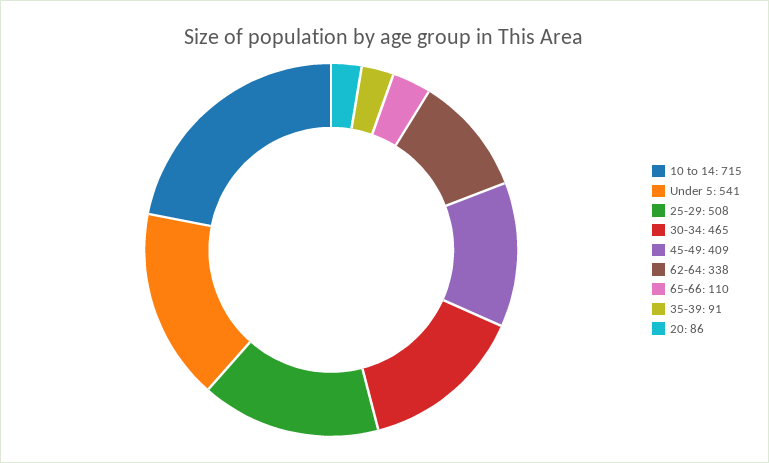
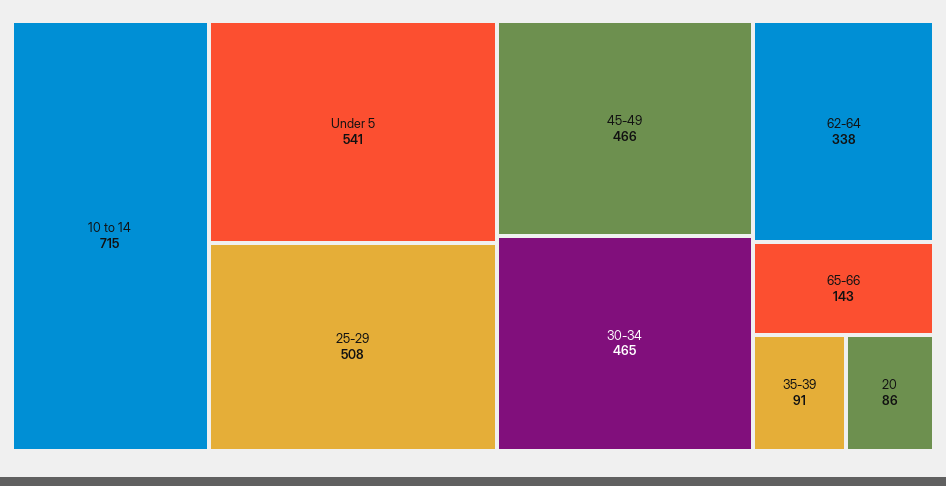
  {
    "10 to 14": 715,
    "Under 5": 541,
    "25-29": 508,
    "30-34": 465,
-   "45-49": 409,
+   "45-49": 466,
    "62-64": 338,
-   "65-66": 110,
+   "65-66": 143,
    "35-39": 91,
    "20": 86
  }

